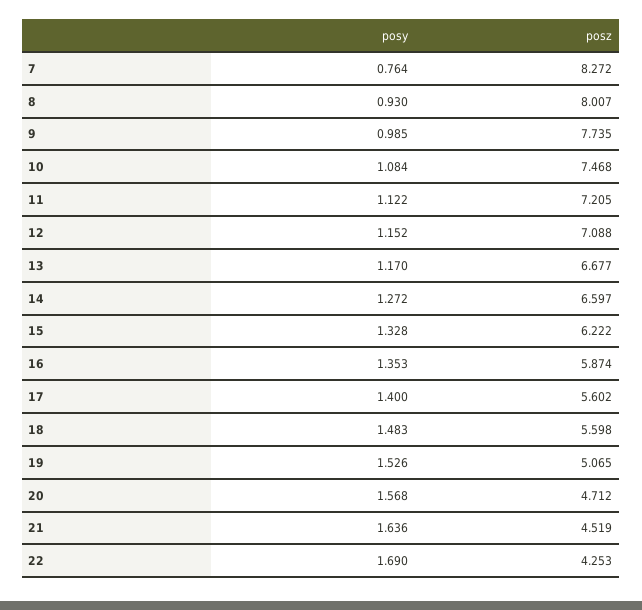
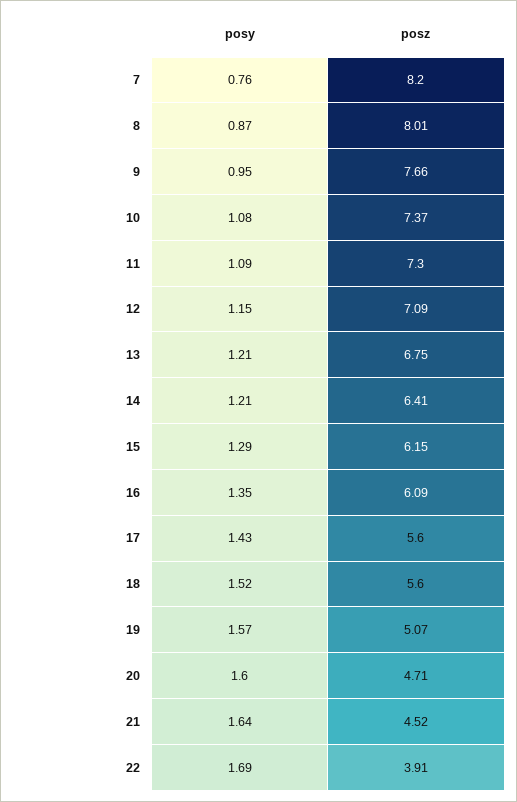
  {
    "posy": {
      "7": 0.764,
-     "8": 0.93,
+     "8": 0.87,
-     "9": 0.985,
+     "9": 0.95,
      "10": 1.084,
-     "11": 1.122,
+     "11": 1.09,
      "12": 1.152,
-     "13": 1.17,
+     "13": 1.21,
-     "14": 1.272,
+     "14": 1.21,
-     "15": 1.328,
+     "15": 1.29,
      "16": 1.353,
-     "17": 1.4,
+     "17": 1.43,
-     "18": 1.483,
+     "18": 1.52,
-     "19": 1.526,
+     "19": 1.57,
-     "20": 1.568,
+     "20": 1.6,
      "21": 1.636,
      "22": 1.69
    },
    "posz": {
-     "7": 8.272,
+     "7": 8.2,
      "8": 8.007,
-     "9": 7.735,
+     "9": 7.66,
-     "10": 7.468,
+     "10": 7.37,
-     "11": 7.205,
+     "11": 7.3,
      "12": 7.088,
-     "13": 6.677,
+     "13": 6.75,
-     "14": 6.597,
+     "14": 6.41,
-     "15": 6.222,
+     "15": 6.15,
-     "16": 5.874,
+     "16": 6.09,
      "17": 5.602,
      "18": 5.598,
      "19": 5.065,
      "20": 4.712,
      "21": 4.519,
-     "22": 4.253
+     "22": 3.91
    }
  }

